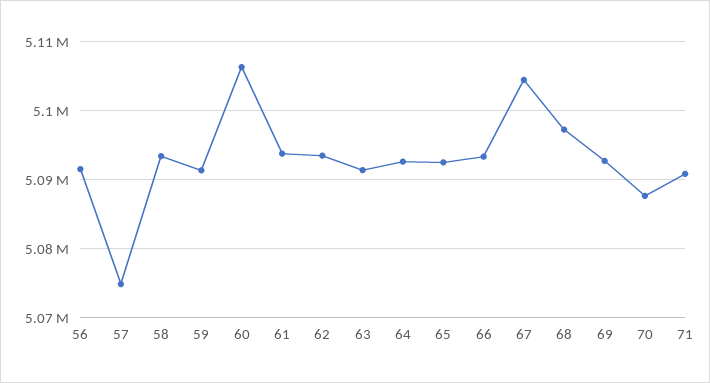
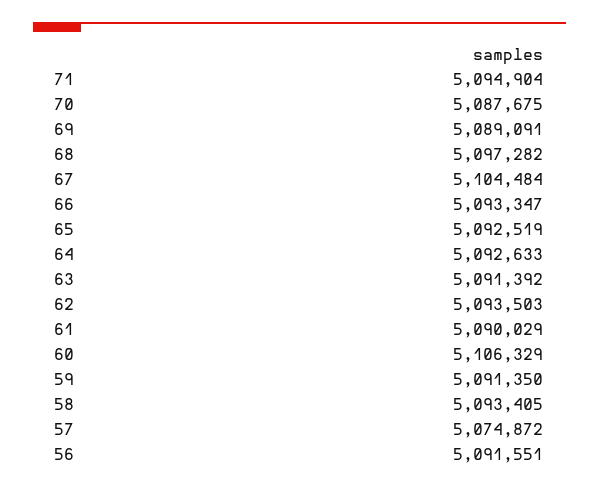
  {
    "56": 5091551,
    "57": 5074872,
    "58": 5093405,
    "59": 5091350,
    "60": 5106329,
-   "61": 5094000,
+   "61": 5090029,
    "62": 5093503,
    "63": 5091392,
    "64": 5092633,
    "65": 5092519,
    "66": 5093347,
    "67": 5104484,
    "68": 5097282,
-   "69": 5093000,
+   "69": 5089091,
    "70": 5087675,
-   "71": 5091000
+   "71": 5094904
  }

